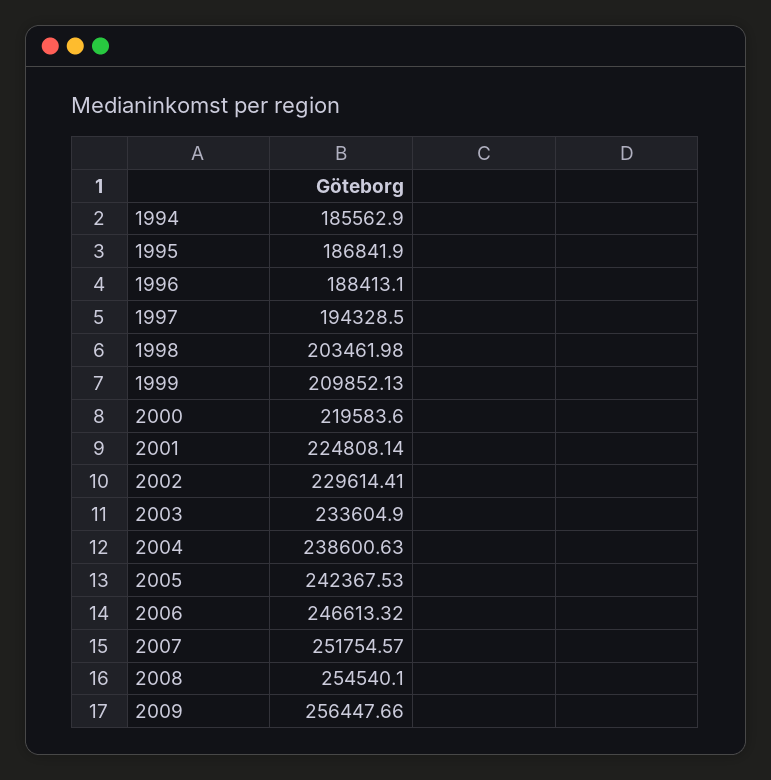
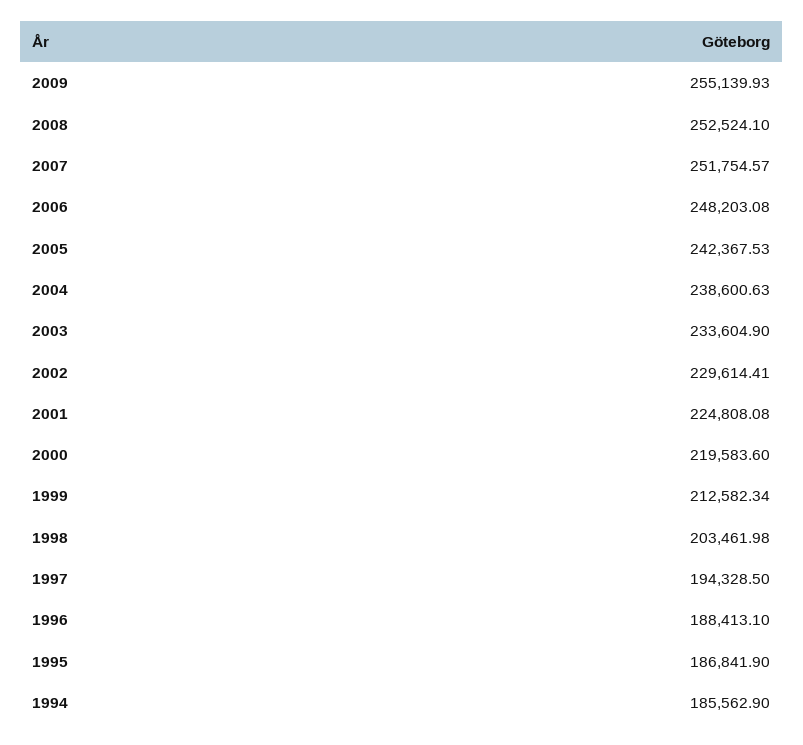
  {
    "1994": 185562.9,
    "1995": 186841.9,
    "1996": 188413.1,
    "1997": 194328.5,
    "1998": 203461.98,
-   "1999": 209852.13,
+   "1999": 212582.34,
    "2000": 219583.6,
-   "2001": 224808.14,
+   "2001": 224808.08,
    "2002": 229614.41,
    "2003": 233604.9,
    "2004": 238600.63,
    "2005": 242367.53,
-   "2006": 246613.32,
+   "2006": 248203.08,
    "2007": 251754.57,
-   "2008": 254540.1,
+   "2008": 252524.1,
-   "2009": 256447.66
+   "2009": 255139.93
  }

